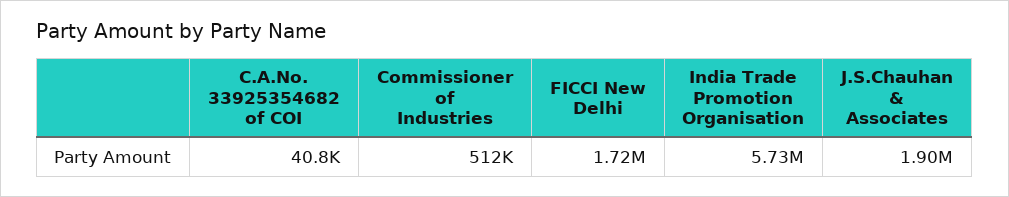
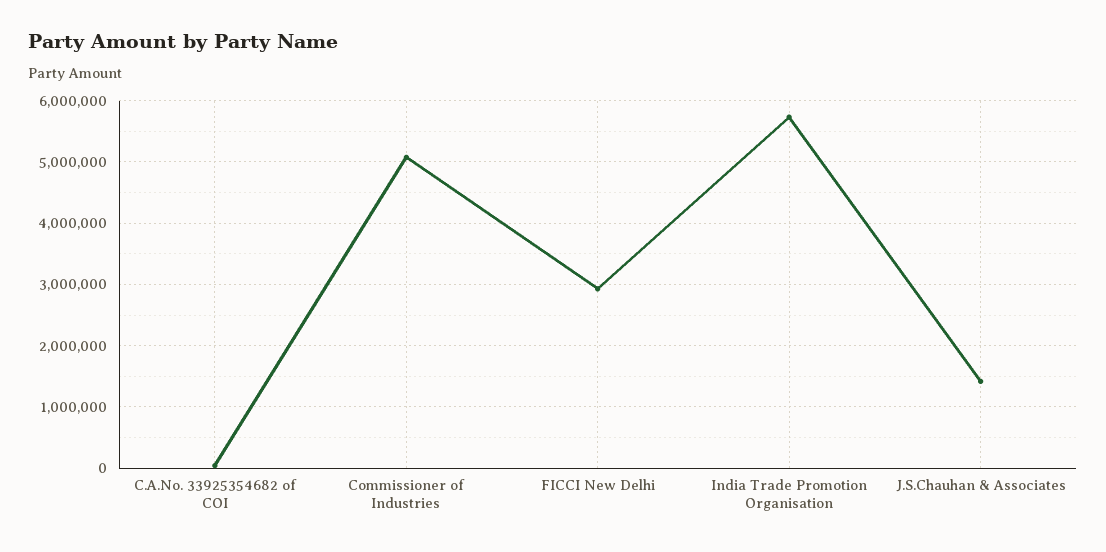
  {
    "C.A.No. 33925354682 of COI": 40800,
-   "Commissioner of Industries": 512000,
+   "Commissioner of Industries": 5100000,
-   "FICCI New Delhi": 1720000,
+   "FICCI New Delhi": 2900000,
    "India Trade Promotion Organisation": 5730000,
-   "J.S.Chauhan & Associates": 1900000
+   "J.S.Chauhan & Associates": 1400000
  }

